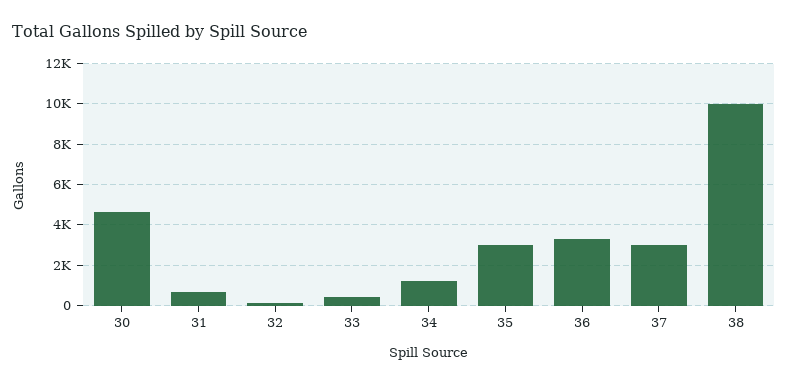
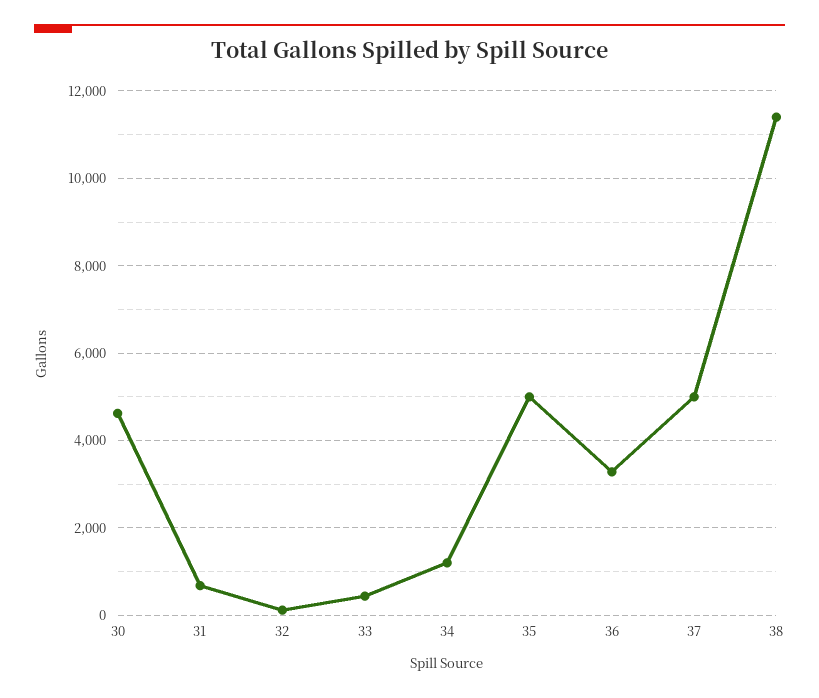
  {
    "30": 4600,
    "31": 600,
    "32": 200,
    "33": 400,
    "34": 1200,
-   "35": 3000,
+   "35": 5000,
    "36": 3200,
-   "37": 3000,
+   "37": 5000,
-   "38": 10000
+   "38": 11400
  }

